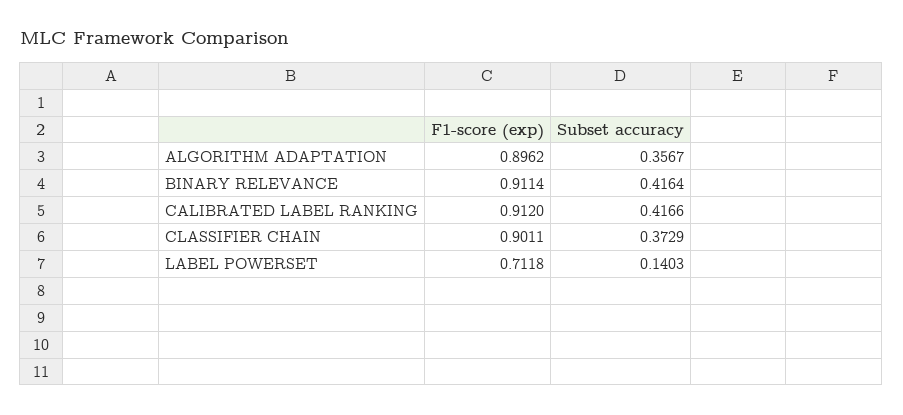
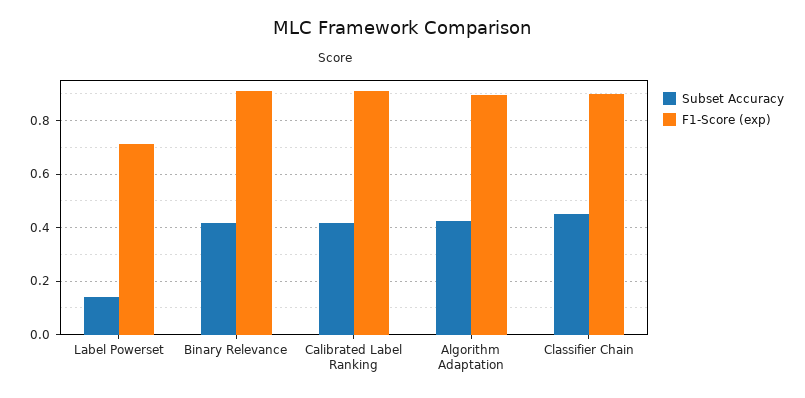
  {
    "F1-score (exp)": {
      "ALGORITHM ADAPTATION": 0.8962,
      "BINARY RELEVANCE": 0.9114,
      "CALIBRATED LABEL RANKING": 0.912,
      "CLASSIFIER CHAIN": 0.9011,
      "LABEL POWERSET": 0.7118
    },
    "Subset accuracy": {
-     "ALGORITHM ADAPTATION": 0.3567,
+     "ALGORITHM ADAPTATION": 0.425,
      "BINARY RELEVANCE": 0.4164,
      "CALIBRATED LABEL RANKING": 0.4166,
-     "CLASSIFIER CHAIN": 0.3729,
+     "CLASSIFIER CHAIN": 0.45,
      "LABEL POWERSET": 0.1403
    }
  }

